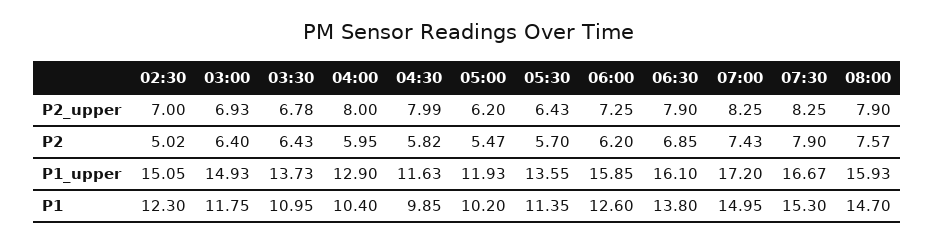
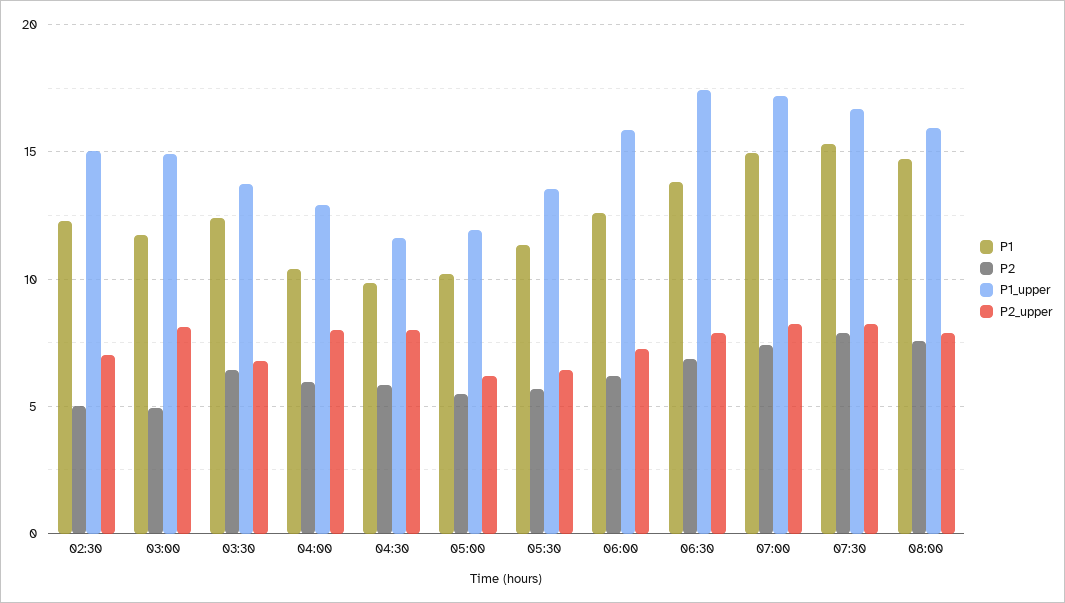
  {
    "P2_upper": {
      "02:30": 7,
-     "03:00": 6.93,
+     "03:00": 8,
      "03:30": 6.78,
      "04:00": 8,
      "04:30": 7.99,
      "05:00": 6.2,
      "05:30": 6.43,
      "06:00": 7.25,
      "06:30": 7.9,
      "07:00": 8.25,
      "07:30": 8.25,
      "08:00": 7.9
    },
    "P2": {
      "02:30": 5.02,
-     "03:00": 6.4,
+     "03:00": 5,
      "03:30": 6.43,
      "04:00": 5.95,
      "04:30": 5.82,
      "05:00": 5.47,
      "05:30": 5.7,
      "06:00": 6.2,
      "06:30": 6.85,
      "07:00": 7.43,
      "07:30": 7.9,
      "08:00": 7.57
    },
    "P1_upper": {
      "02:30": 15.05,
      "03:00": 14.93,
      "03:30": 13.73,
      "04:00": 12.9,
      "04:30": 11.63,
      "05:00": 11.93,
      "05:30": 13.55,
      "06:00": 15.85,
-     "06:30": 16.1,
+     "06:30": 17.5,
      "07:00": 17.2,
      "07:30": 16.67,
      "08:00": 15.93
    },
    "P1": {
      "02:30": 12.3,
      "03:00": 11.75,
-     "03:30": 10.95,
+     "03:30": 12.5,
      "04:00": 10.4,
      "04:30": 9.85,
      "05:00": 10.2,
      "05:30": 11.35,
      "06:00": 12.6,
      "06:30": 13.8,
      "07:00": 14.95,
      "07:30": 15.3,
      "08:00": 14.7
    }
  }

